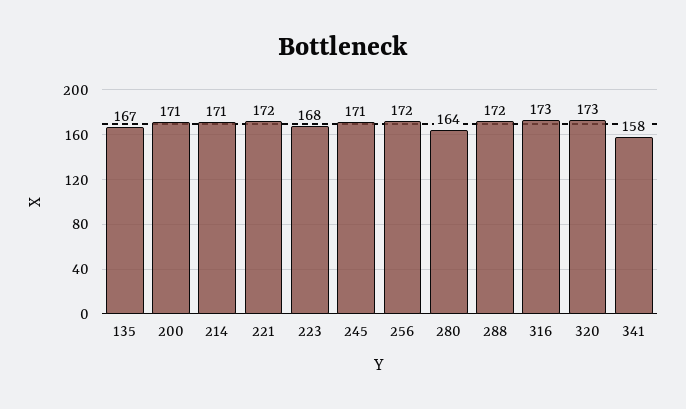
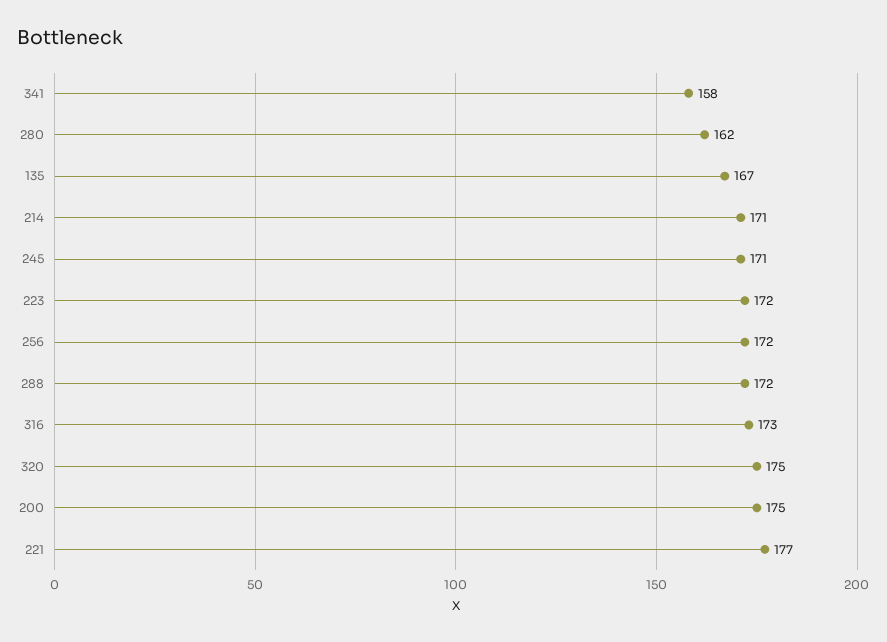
  {
    "135": 167,
-   "200": 171,
+   "200": 175,
    "214": 171,
-   "221": 172,
+   "221": 177,
-   "223": 168,
+   "223": 172,
    "245": 171,
    "256": 172,
-   "280": 164,
+   "280": 162,
    "288": 172,
    "316": 173,
-   "320": 173,
+   "320": 175,
    "341": 158
  }

